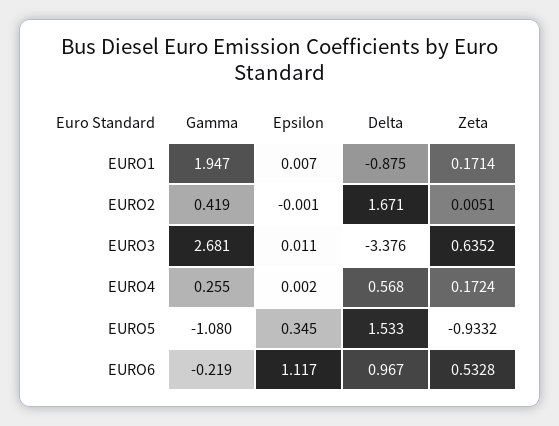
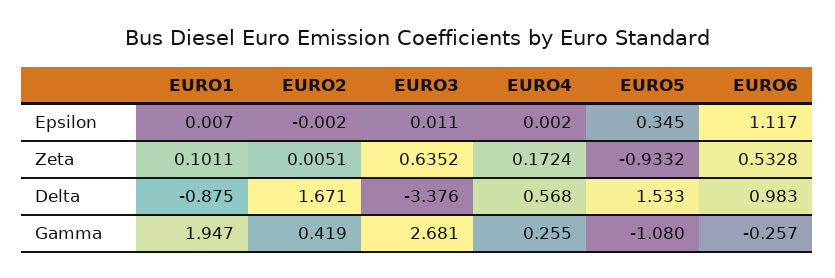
  {
    "Gamma": {
      "EURO1": 1.947,
      "EURO2": 0.419,
      "EURO3": 2.681,
      "EURO4": 0.255,
      "EURO5": -1.08,
-     "EURO6": -0.219
+     "EURO6": -0.257
    },
    "Epsilon": {
      "EURO1": 0.007,
-     "EURO2": -0.001,
+     "EURO2": -0.002,
      "EURO3": 0.011,
      "EURO4": 0.002,
      "EURO5": 0.345,
      "EURO6": 1.117
    },
    "Delta": {
      "EURO1": -0.875,
      "EURO2": 1.671,
      "EURO3": -3.376,
      "EURO4": 0.568,
      "EURO5": 1.533,
-     "EURO6": 0.967
+     "EURO6": 0.983
    },
    "Zeta": {
-     "EURO1": 0.1714,
+     "EURO1": 0.1011,
      "EURO2": 0.0051,
      "EURO3": 0.6352,
      "EURO4": 0.1724,
      "EURO5": -0.9332,
      "EURO6": 0.5328
    }
  }

